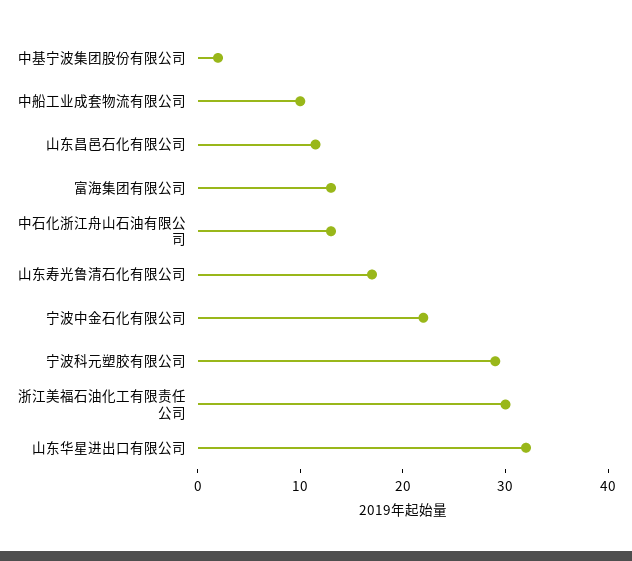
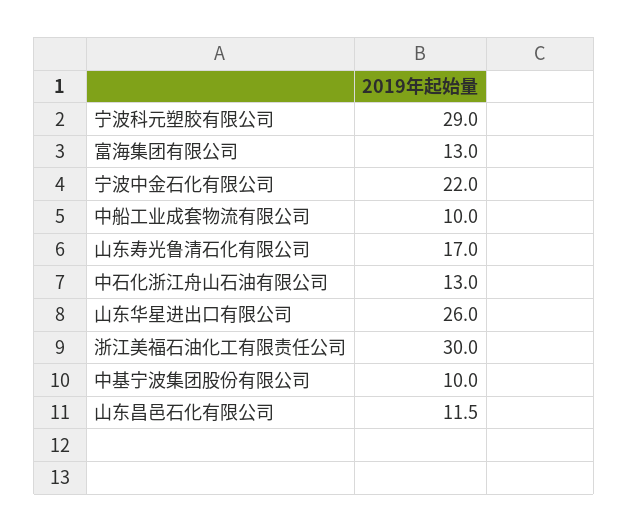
  {
-   "中基宁波集团股份有限公司": 2,
+   "中基宁波集团股份有限公司": 10,
    "中船工业成套物流有限公司": 10,
    "山东昌邑石化有限公司": 11.5,
    "富海集团有限公司": 13,
    "中石化浙江舟山石油有限公司": 13,
    "山东寿光鲁清石化有限公司": 17,
    "宁波中金石化有限公司": 22,
    "宁波科元塑胶有限公司": 29,
    "浙江美福石油化工有限责任公司": 30,
-   "山东华星进出口有限公司": 32
+   "山东华星进出口有限公司": 26
  }

